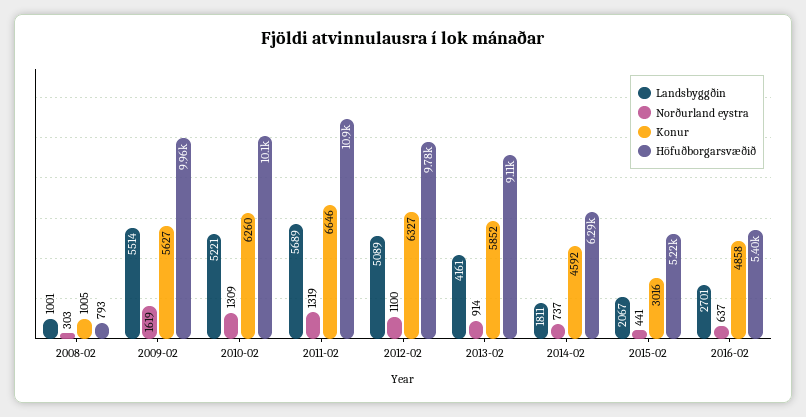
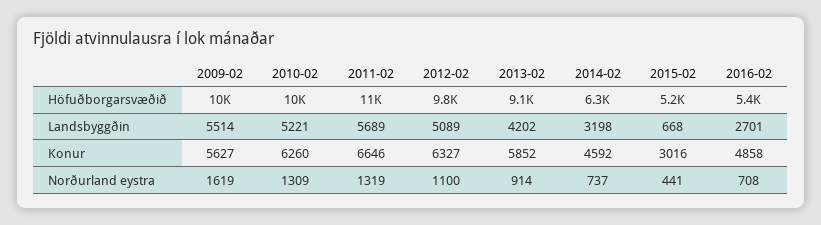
  {
    "Landsbyggðin": {
-     "2008-02": 1001,
      "2009-02": 5514,
      "2010-02": 5221,
      "2011-02": 5689,
      "2012-02": 5089,
-     "2013-02": 4161,
+     "2013-02": 4202,
-     "2014-02": 1811,
+     "2014-02": 3198,
-     "2015-02": 2067,
+     "2015-02": 668,
      "2016-02": 2701
    },
    "Norðurland eystra": {
-     "2008-02": 303,
      "2009-02": 1619,
      "2010-02": 1309,
      "2011-02": 1319,
      "2012-02": 1100,
      "2013-02": 914,
      "2014-02": 737,
      "2015-02": 441,
-     "2016-02": 637
+     "2016-02": 708
    },
    "Konur": {
-     "2008-02": 1005,
      "2009-02": 5627,
      "2010-02": 6260,
      "2011-02": 6646,
      "2012-02": 6327,
      "2013-02": 5852,
      "2014-02": 4592,
      "2015-02": 3016,
      "2016-02": 4858
    },
    "Höfuðborgarsvæðið": {
-     "2008-02": 793,
      "2009-02": 9960,
      "2010-02": 10100,
      "2011-02": 10900,
      "2012-02": 9780,
      "2013-02": 9110,
      "2014-02": 6290,
      "2015-02": 5220,
      "2016-02": 5400
    }
  }

